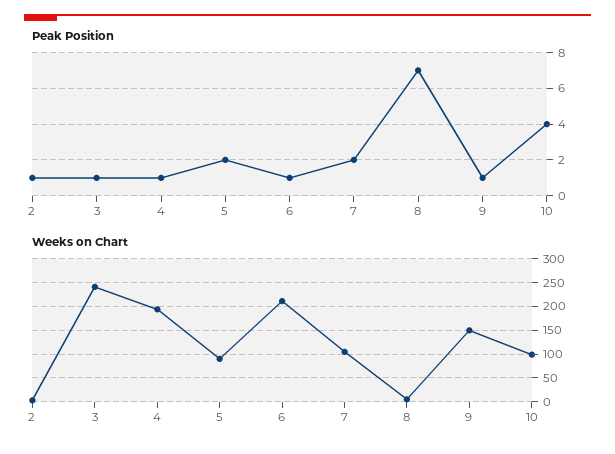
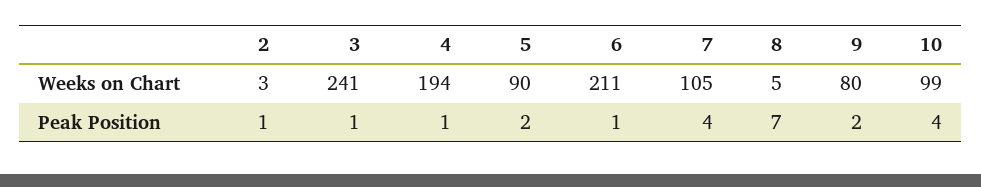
  {
    "Peak Position": {
      "2": 1,
      "3": 1,
      "4": 1,
      "5": 2,
      "6": 1,
-     "7": 2,
+     "7": 4,
      "8": 7,
-     "9": 1,
+     "9": 2,
      "10": 4
    },
    "Weeks on Chart": {
      "2": 3,
      "3": 241,
      "4": 194,
      "5": 90,
      "6": 211,
      "7": 105,
      "8": 5,
-     "9": 150,
+     "9": 80,
      "10": 99
    }
  }

